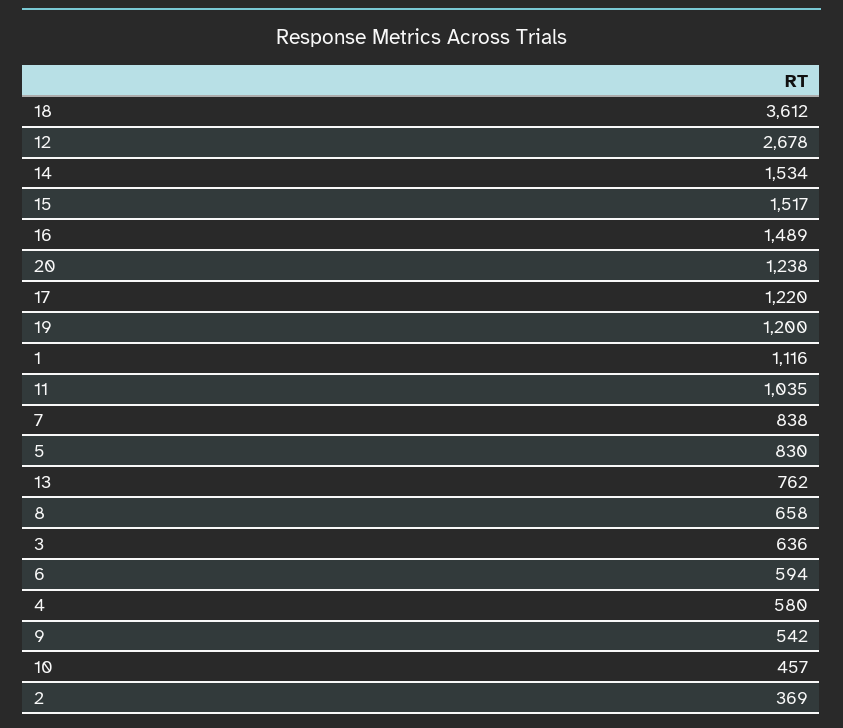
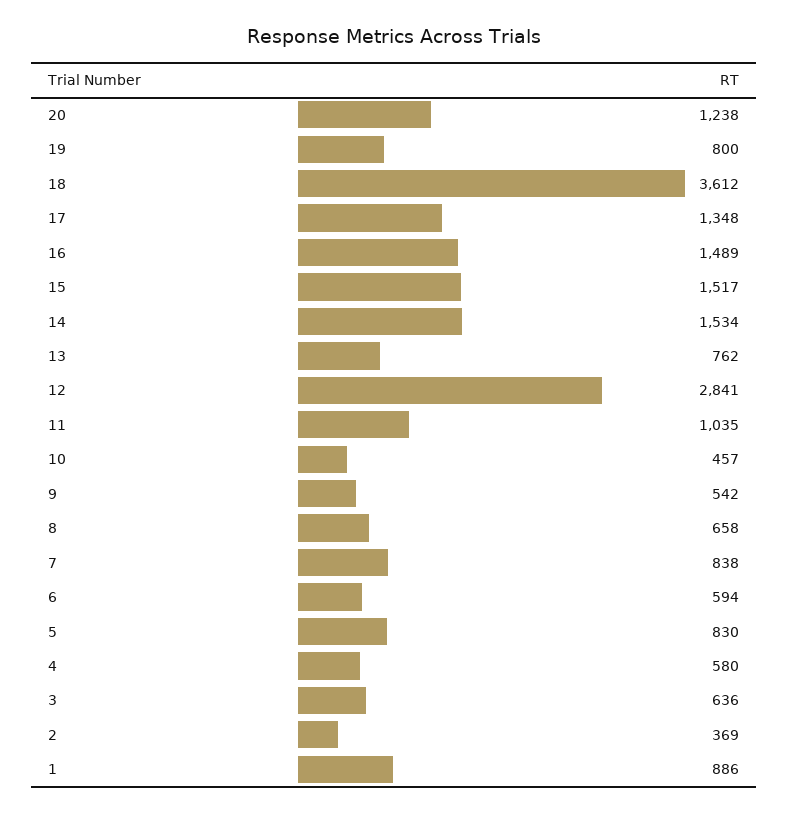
  {
    "18": 3612,
-   "12": 2678,
+   "12": 2841,
    "14": 1534,
    "15": 1517,
    "16": 1489,
    "20": 1238,
-   "17": 1220,
+   "17": 1348,
-   "19": 1200,
+   "19": 800,
-   "1": 1116,
+   "1": 886,
    "11": 1035,
    "7": 838,
    "5": 830,
    "13": 762,
    "8": 658,
    "3": 636,
    "6": 594,
    "4": 580,
    "9": 542,
    "10": 457,
    "2": 369
  }

